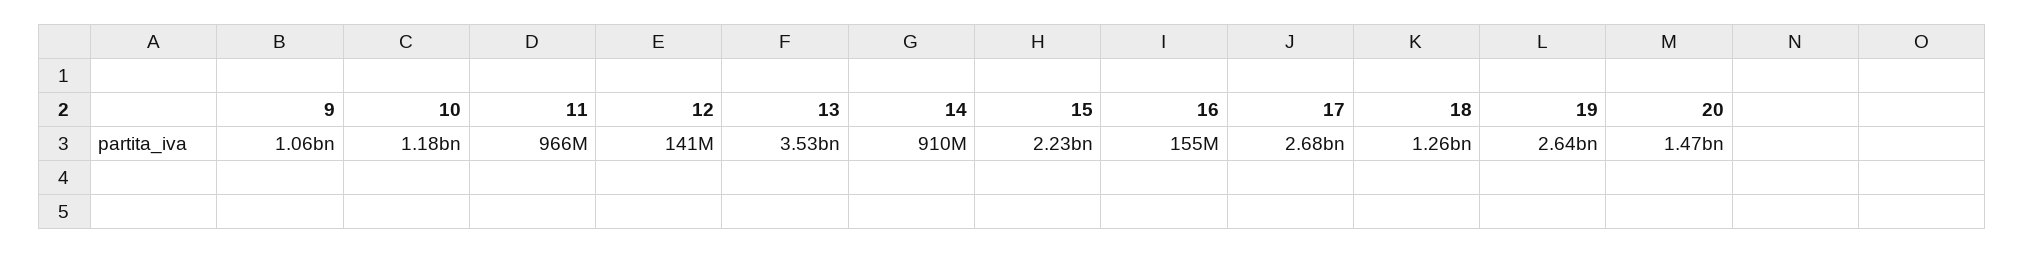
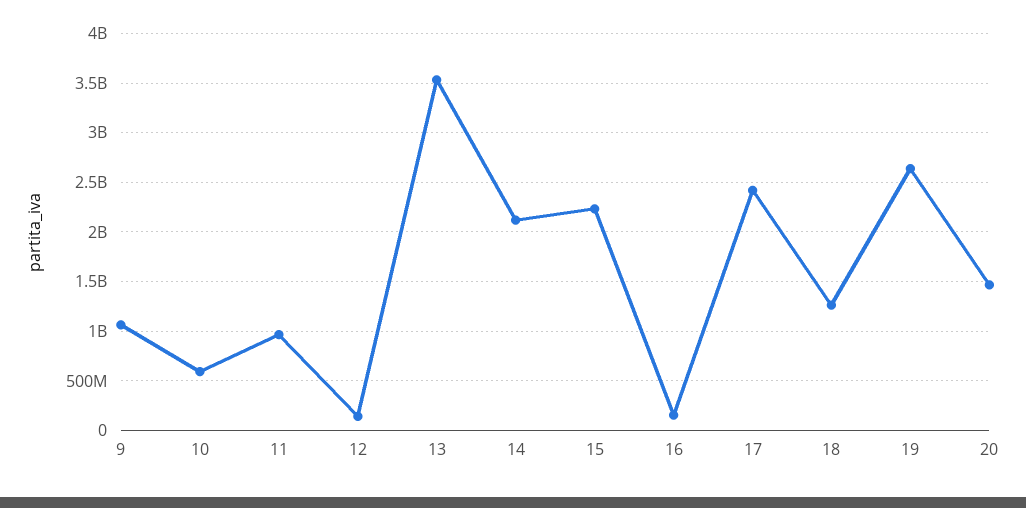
  {
    "9": 1060000000,
-   "10": 1180000000,
+   "10": 600000000,
    "11": 966000000,
    "12": 141000000,
    "13": 3530000000,
-   "14": 910000000,
+   "14": 2100000000,
    "15": 2230000000,
    "16": 155000000,
-   "17": 2680000000,
+   "17": 2400000000,
    "18": 1260000000,
    "19": 2640000000,
    "20": 1470000000
  }

